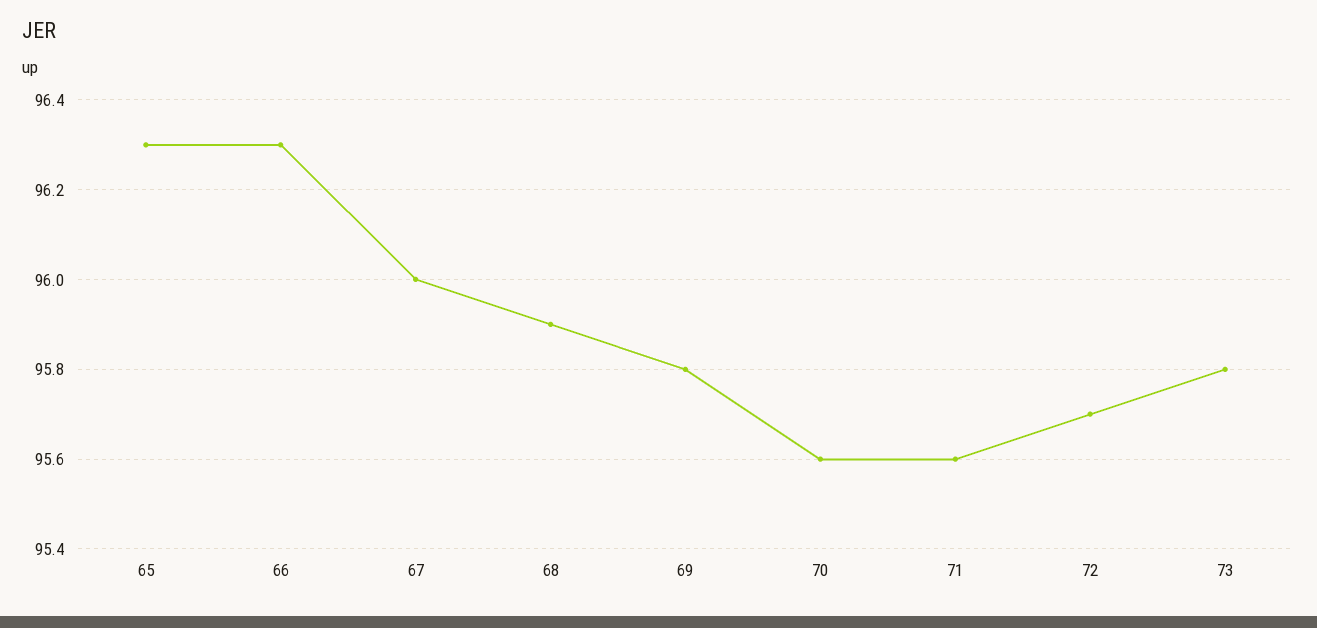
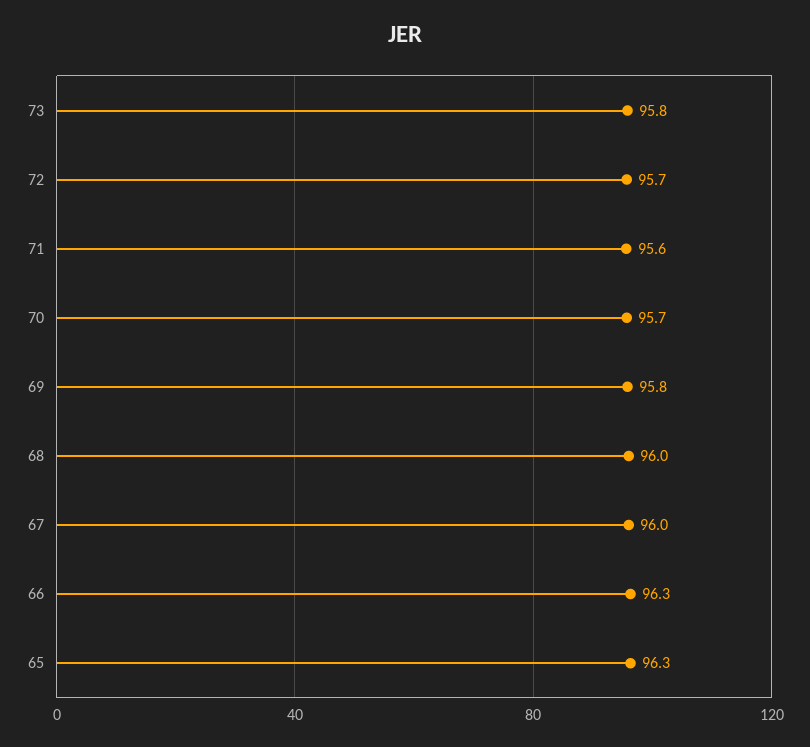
  {
    "65": 96.3,
    "66": 96.3,
    "67": 96,
-   "68": 95.9,
+   "68": 96,
    "69": 95.8,
-   "70": 95.6,
+   "70": 95.7,
    "71": 95.6,
    "72": 95.7,
    "73": 95.8
  }

